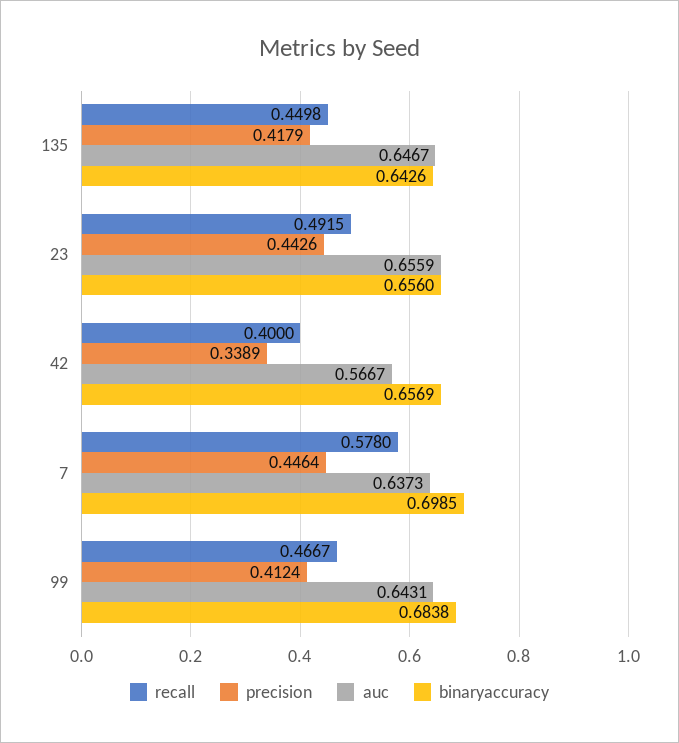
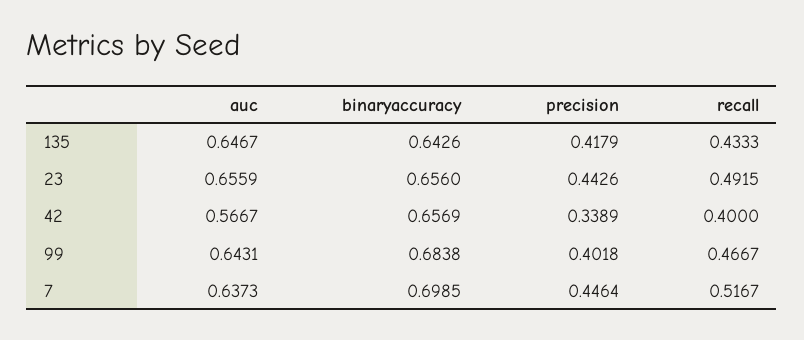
  {
    "recall": {
-     "135": 0.4498,
+     "135": 0.4333,
      "23": 0.4915,
      "42": 0.4,
-     "7": 0.578,
+     "7": 0.5167,
      "99": 0.4667
    },
    "precision": {
      "135": 0.4179,
      "23": 0.4426,
      "42": 0.3389,
      "7": 0.4464,
-     "99": 0.4124
+     "99": 0.4018
    },
    "auc": {
      "135": 0.6467,
      "23": 0.6559,
      "42": 0.5667,
      "7": 0.6373,
      "99": 0.6431
    },
    "binaryaccuracy": {
      "135": 0.6426,
      "23": 0.656,
      "42": 0.6569,
      "7": 0.6985,
      "99": 0.6838
    }
  }

